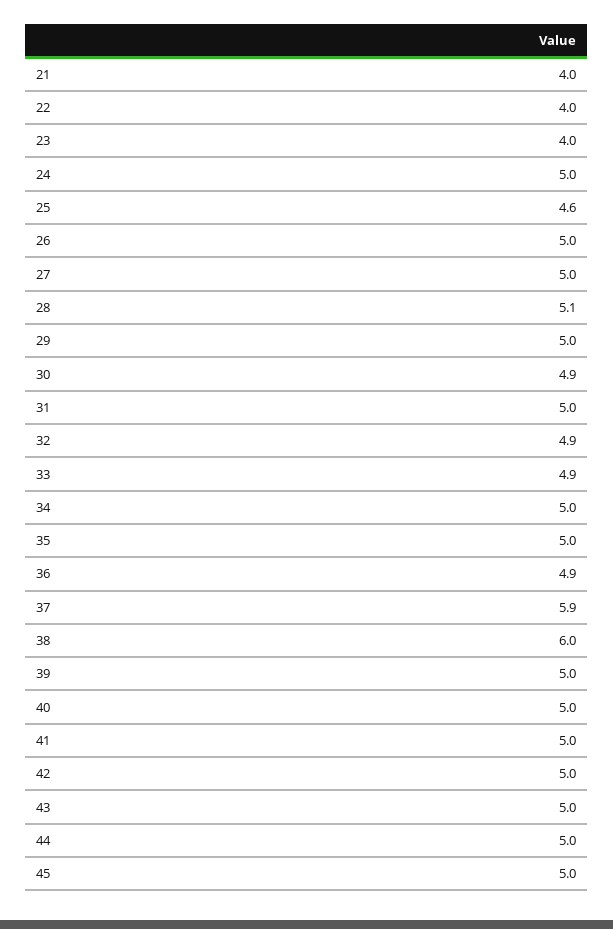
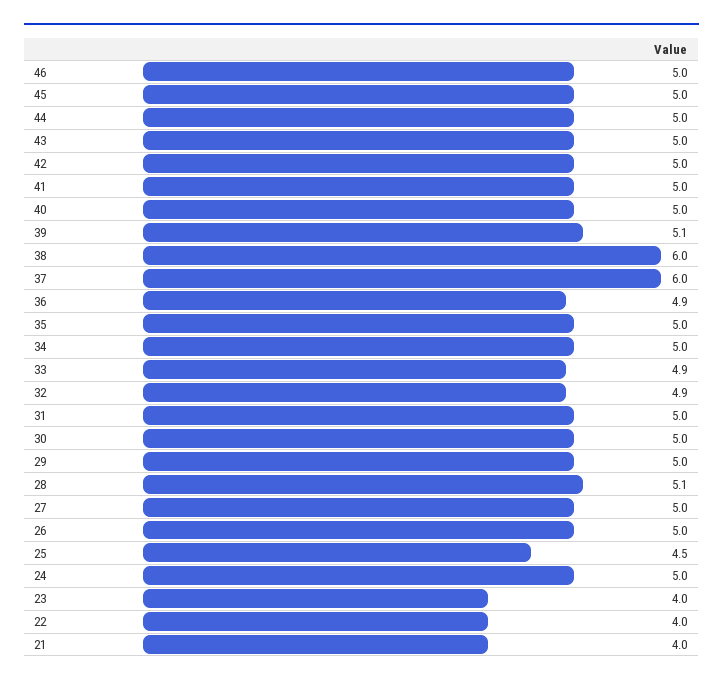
  {
    "21": 4,
    "22": 4,
    "23": 4,
    "24": 5,
-   "25": 4.6,
+   "25": 4.5,
    "26": 5,
    "27": 5,
    "28": 5.1,
    "29": 5,
-   "30": 4.9,
+   "30": 5,
    "31": 5,
    "32": 4.9,
    "33": 4.9,
    "34": 5,
    "35": 5,
    "36": 4.9,
-   "37": 5.9,
+   "37": 6,
    "38": 6,
-   "39": 5,
+   "39": 5.1,
    "40": 5,
    "41": 5,
    "42": 5,
    "43": 5,
    "44": 5,
-   "45": 5
+   "45": 5,
+   "46": 5
  }

